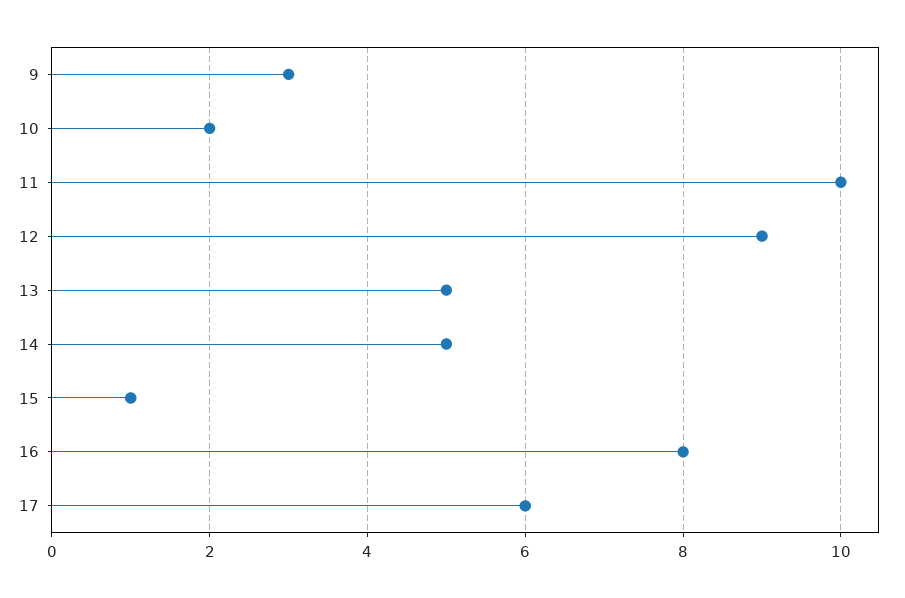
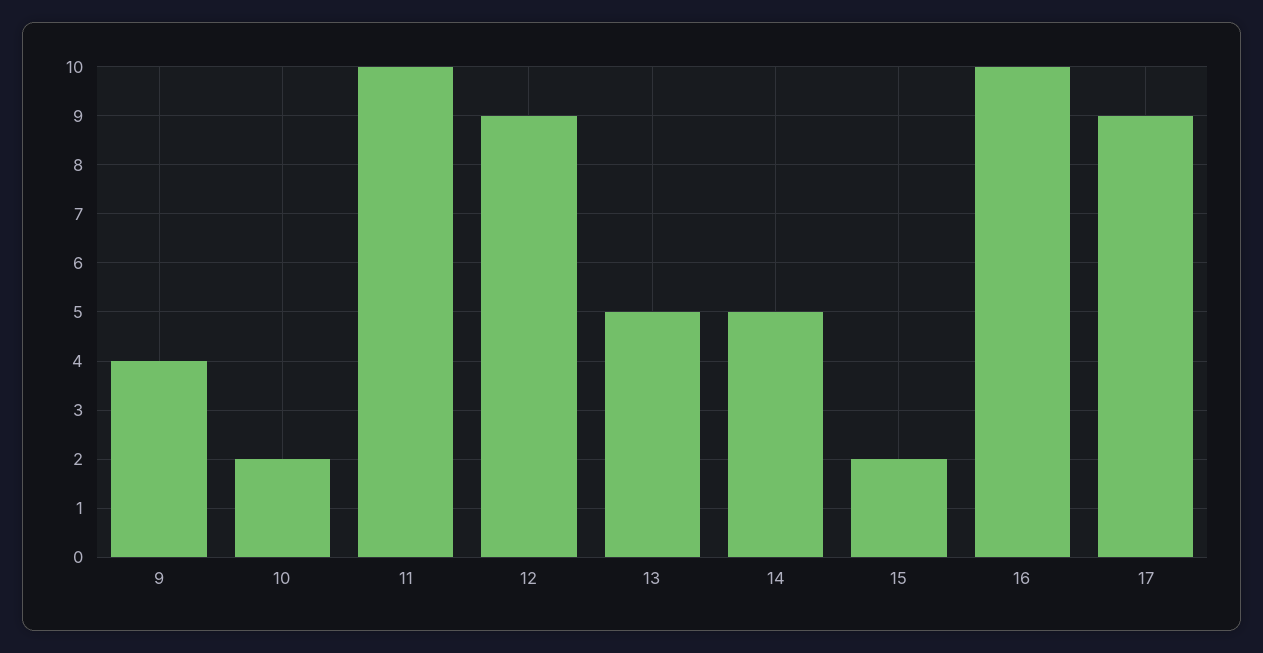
  {
-   "9": 3,
+   "9": 4,
    "10": 2,
    "11": 10,
    "12": 9,
    "13": 5,
    "14": 5,
-   "15": 1,
+   "15": 2,
-   "16": 8,
+   "16": 10,
-   "17": 6
+   "17": 9
  }

